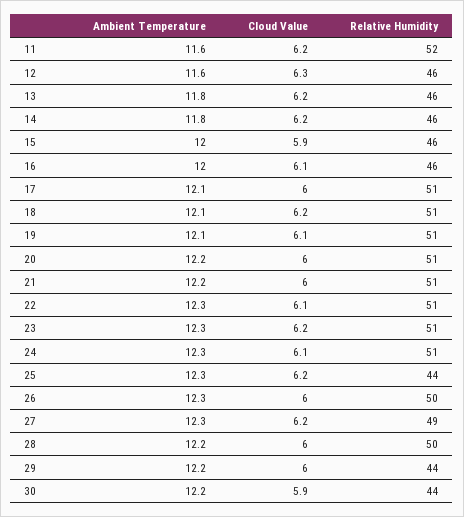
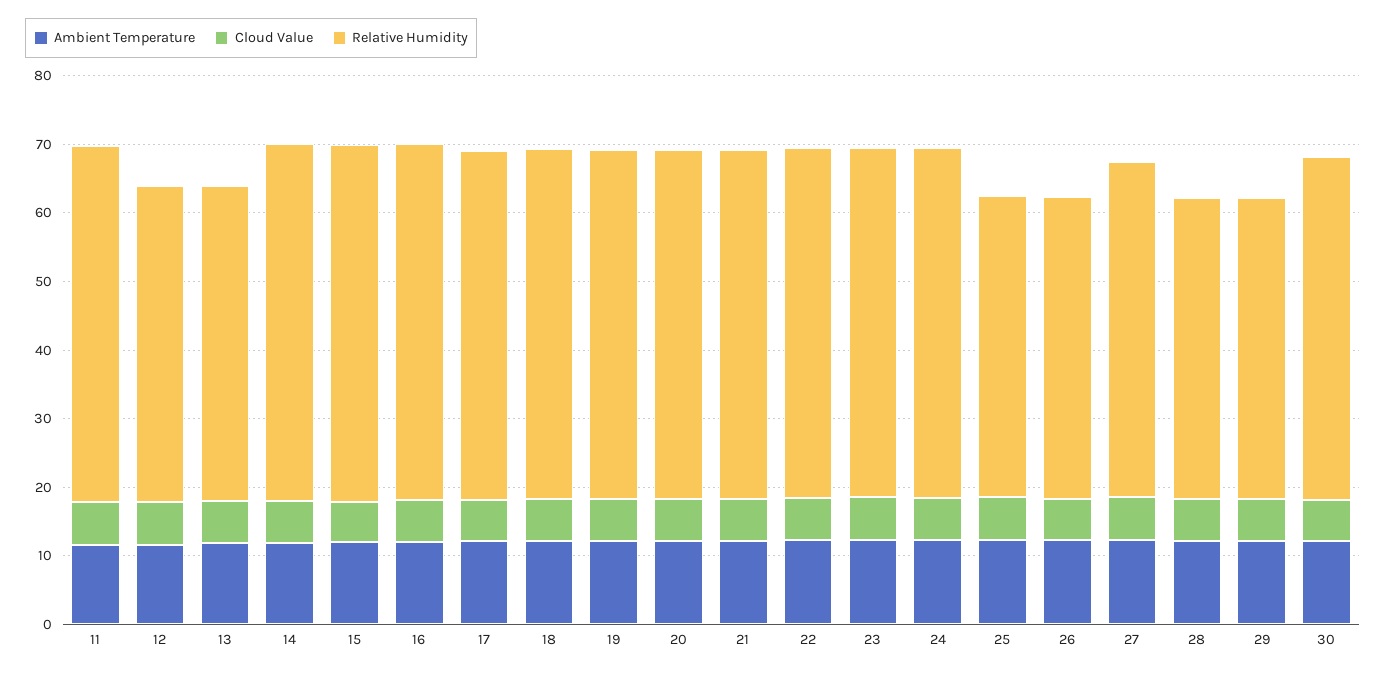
  {
    "Ambient Temperature": {
      "11": 11.6,
      "12": 11.6,
      "13": 11.8,
      "14": 11.8,
      "15": 12,
      "16": 12,
      "17": 12.1,
      "18": 12.1,
      "19": 12.1,
      "20": 12.2,
      "21": 12.2,
      "22": 12.3,
      "23": 12.3,
      "24": 12.3,
      "25": 12.3,
      "26": 12.3,
      "27": 12.3,
      "28": 12.2,
      "29": 12.2,
      "30": 12.2
    },
    "Cloud Value": {
      "11": 6.2,
      "12": 6.3,
      "13": 6.2,
      "14": 6.2,
      "15": 5.9,
      "16": 6.1,
      "17": 6,
      "18": 6.2,
      "19": 6.1,
      "20": 6,
      "21": 6,
      "22": 6.1,
      "23": 6.2,
      "24": 6.1,
      "25": 6.2,
      "26": 6,
      "27": 6.2,
      "28": 6,
      "29": 6,
      "30": 5.9
    },
    "Relative Humidity": {
      "11": 52,
      "12": 46,
      "13": 46,
-     "14": 46,
+     "14": 52,
-     "15": 46,
+     "15": 52,
-     "16": 46,
+     "16": 52,
      "17": 51,
      "18": 51,
      "19": 51,
      "20": 51,
      "21": 51,
      "22": 51,
      "23": 51,
      "24": 51,
      "25": 44,
-     "26": 50,
+     "26": 44,
      "27": 49,
-     "28": 50,
+     "28": 44,
      "29": 44,
-     "30": 44
+     "30": 50
    }
  }

